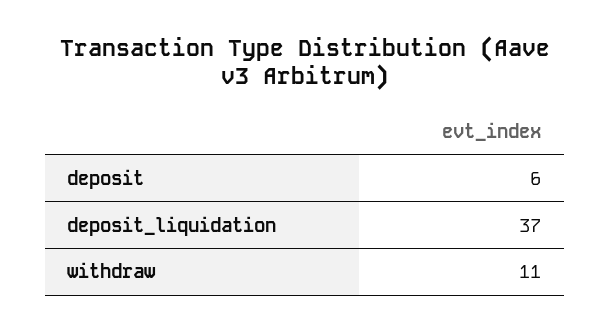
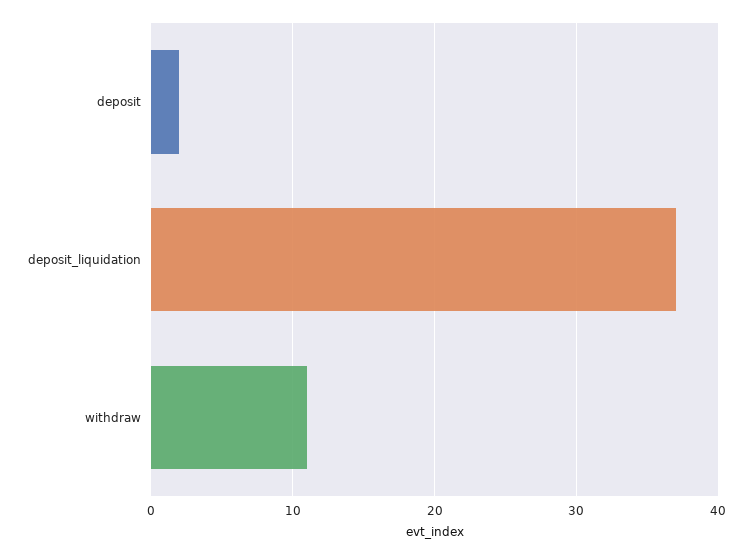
  {
-   "deposit": 6,
+   "deposit": 2,
    "deposit_liquidation": 37,
    "withdraw": 11
  }

